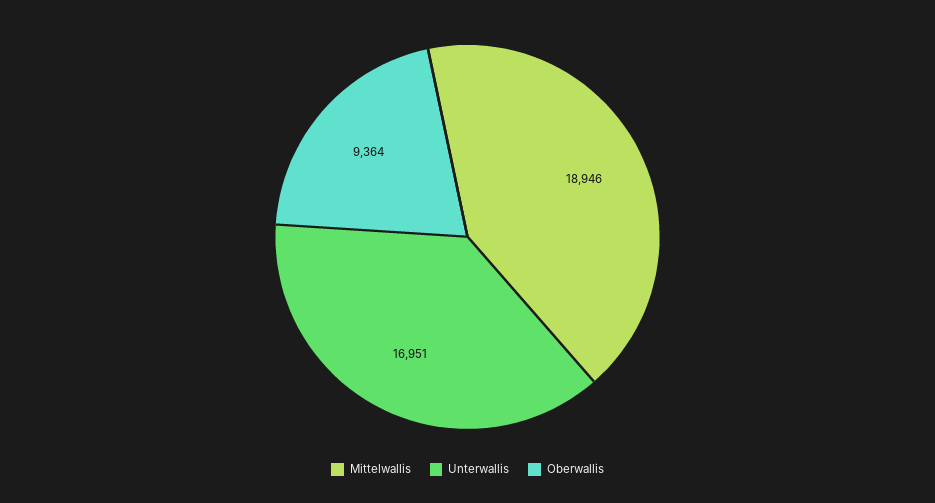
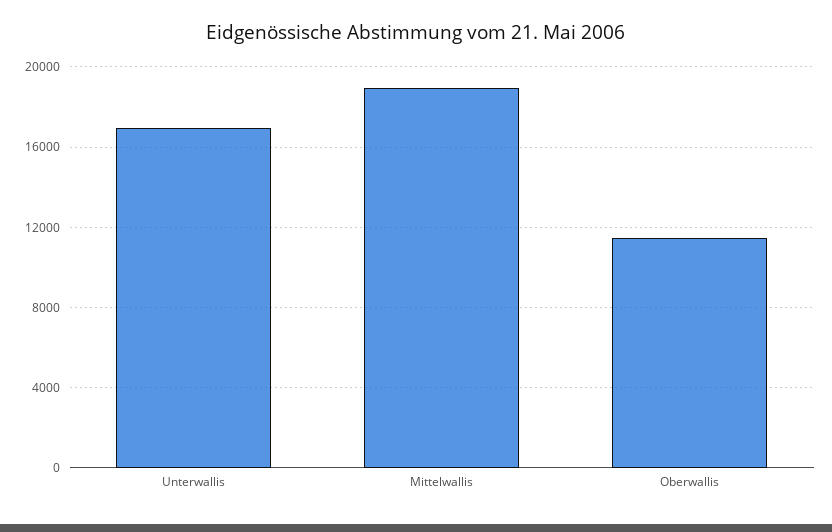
  {
    "Mittelwallis": 18946,
    "Unterwallis": 16951,
-   "Oberwallis": 9364
+   "Oberwallis": 11500
  }

